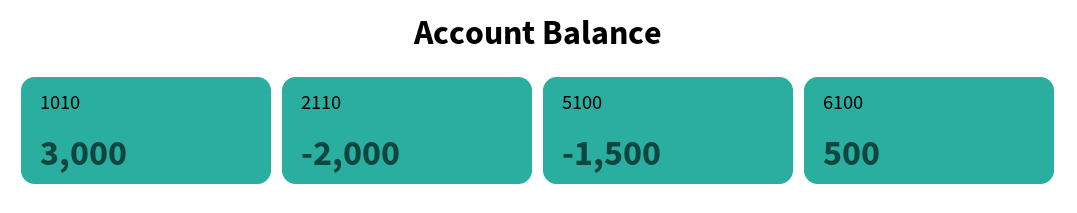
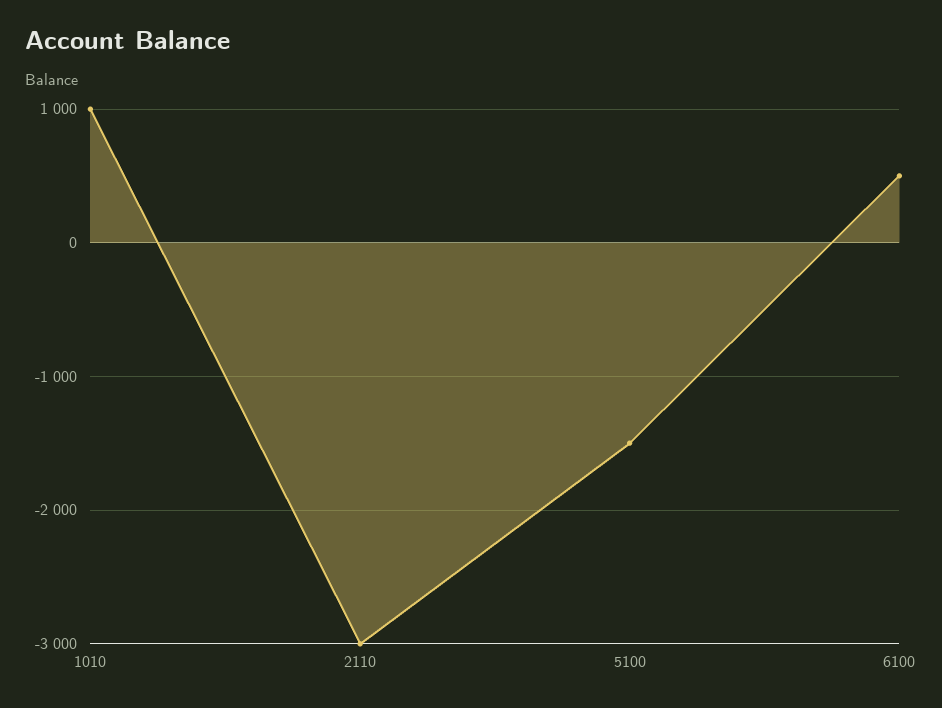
  {
-   "1010": 3000,
+   "1010": 1000,
-   "2110": -2000,
+   "2110": -3000,
    "5100": -1500,
    "6100": 500
  }

